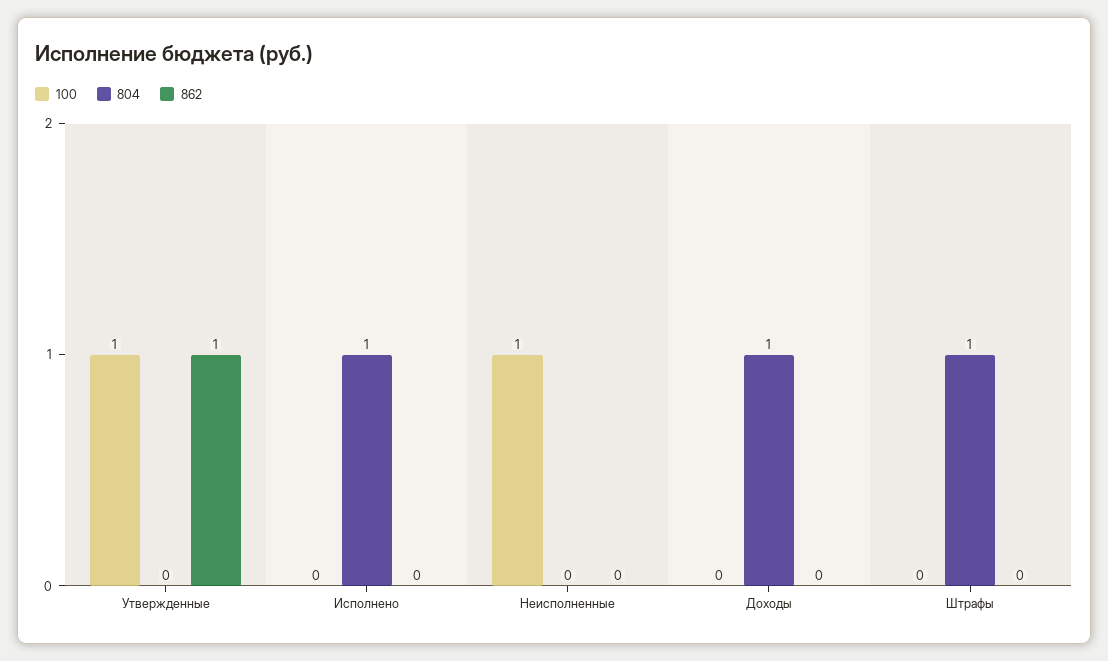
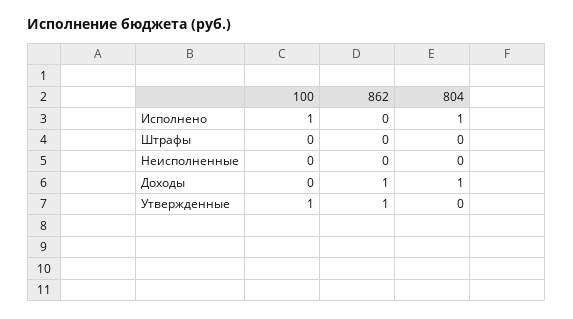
  {
    "100": {
      "Утвержденные": 1,
-     "Исполнено": 0,
+     "Исполнено": 1,
-     "Неисполненные": 1,
+     "Неисполненные": 0,
      "Доходы": 0,
      "Штрафы": 0
    },
    "804": {
      "Утвержденные": 0,
      "Исполнено": 1,
      "Неисполненные": 0,
      "Доходы": 1,
-     "Штрафы": 1
+     "Штрафы": 0
    },
    "862": {
      "Утвержденные": 1,
      "Исполнено": 0,
      "Неисполненные": 0,
-     "Доходы": 0,
+     "Доходы": 1,
      "Штрафы": 0
    }
  }

